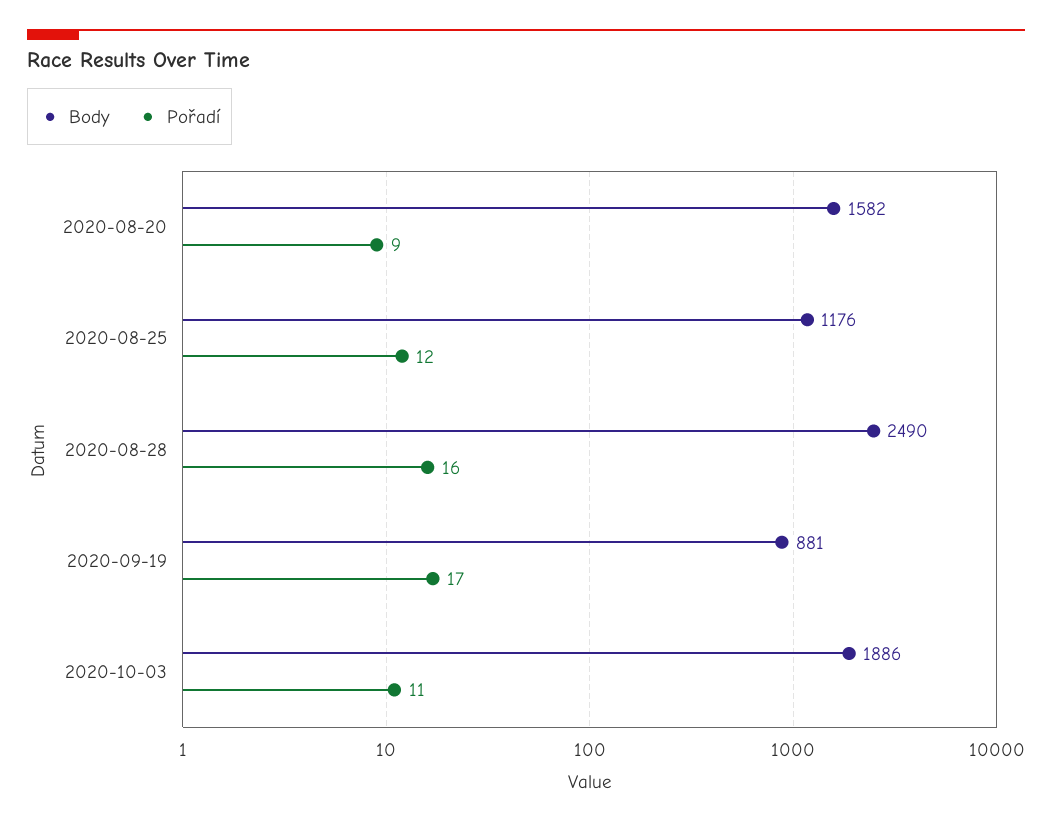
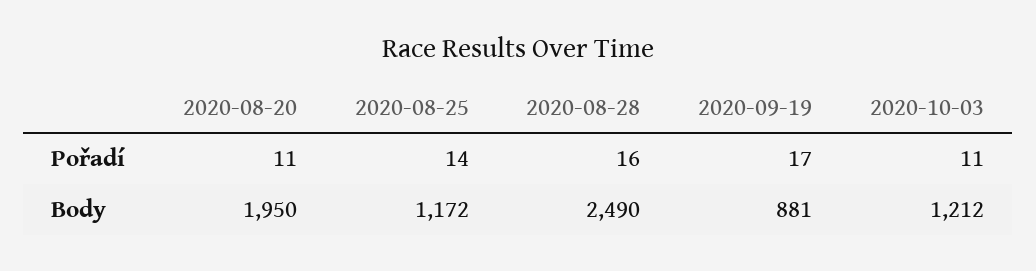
  {
    "Body": {
-     "2020-08-20": 1582,
+     "2020-08-20": 1950,
-     "2020-08-25": 1176,
+     "2020-08-25": 1172,
      "2020-08-28": 2490,
      "2020-09-19": 881,
-     "2020-10-03": 1886
+     "2020-10-03": 1212
    },
    "Pořadí": {
-     "2020-08-20": 9,
+     "2020-08-20": 11,
-     "2020-08-25": 12,
+     "2020-08-25": 14,
      "2020-08-28": 16,
      "2020-09-19": 17,
      "2020-10-03": 11
    }
  }

